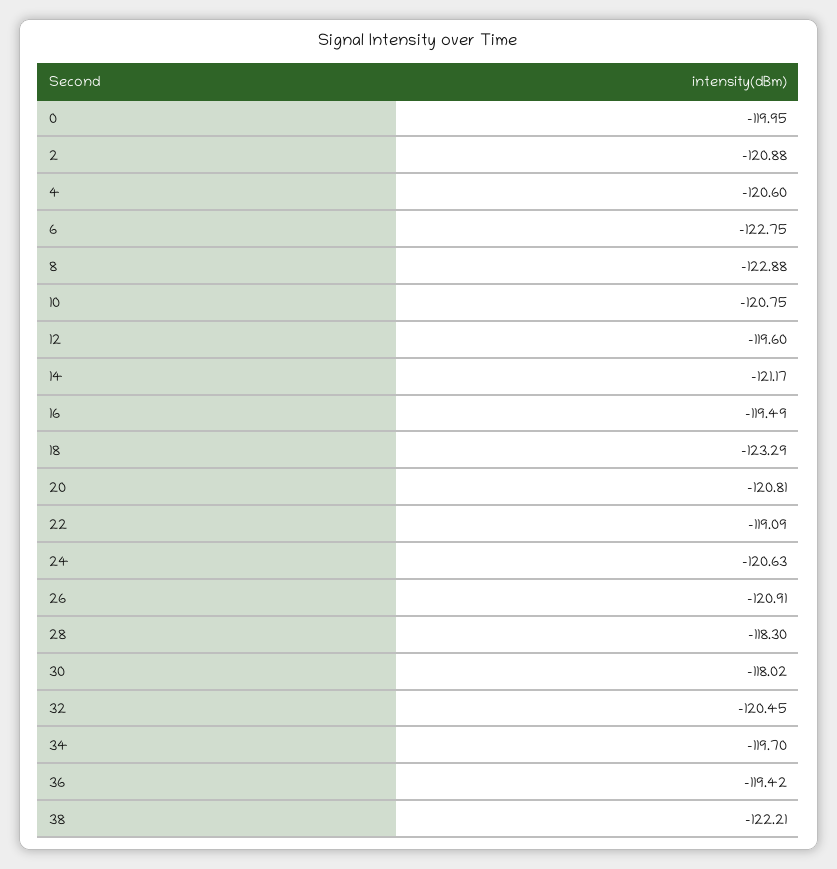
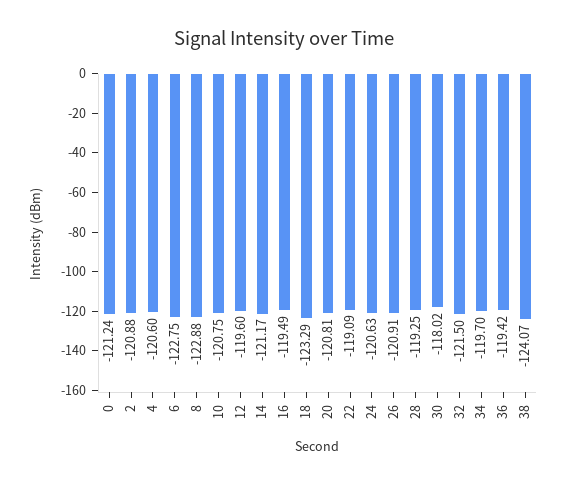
  {
-   "0": -119.95,
+   "0": -121.24,
    "2": -120.88,
    "4": -120.6,
    "6": -122.75,
    "8": -122.88,
    "10": -120.75,
    "12": -119.6,
    "14": -121.17,
    "16": -119.49,
    "18": -123.29,
    "20": -120.81,
    "22": -119.09,
    "24": -120.63,
    "26": -120.91,
-   "28": -118.3,
+   "28": -119.25,
    "30": -118.02,
-   "32": -120.45,
+   "32": -121.5,
    "34": -119.7,
    "36": -119.42,
-   "38": -122.21
+   "38": -124.07
  }

